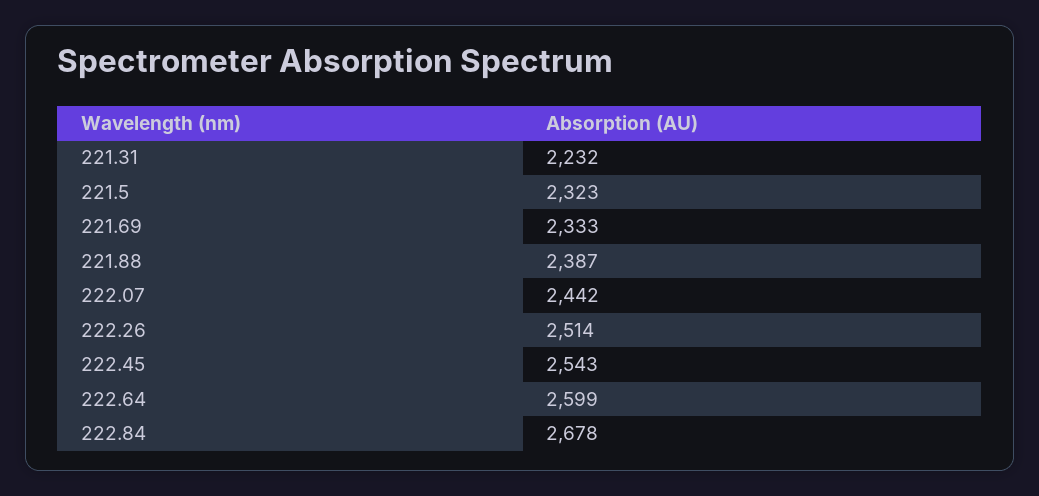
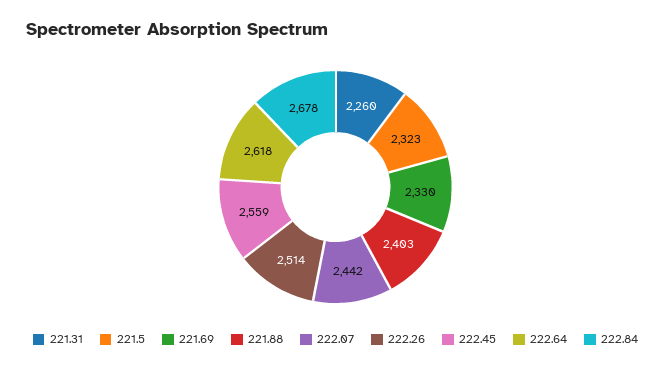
  {
-   "221.31": 2232,
+   "221.31": 2260,
    "221.5": 2323,
-   "221.69": 2333,
+   "221.69": 2330,
-   "221.88": 2387,
+   "221.88": 2403,
    "222.07": 2442,
    "222.26": 2514,
-   "222.45": 2543,
+   "222.45": 2559,
-   "222.64": 2599,
+   "222.64": 2618,
    "222.84": 2678
  }

